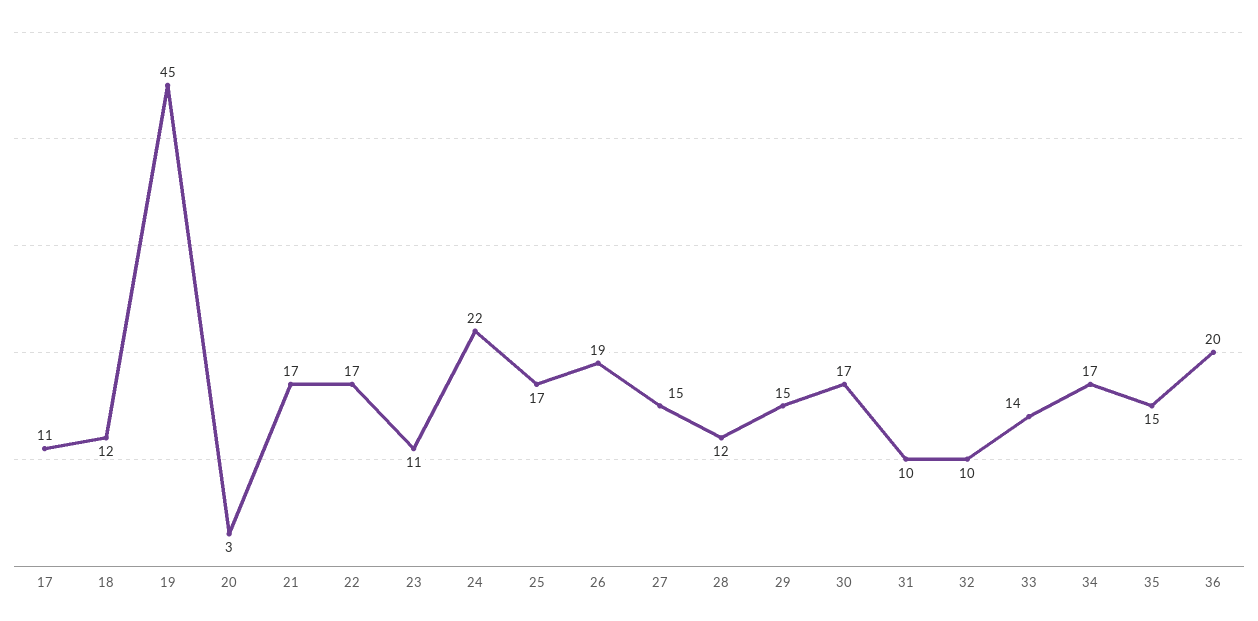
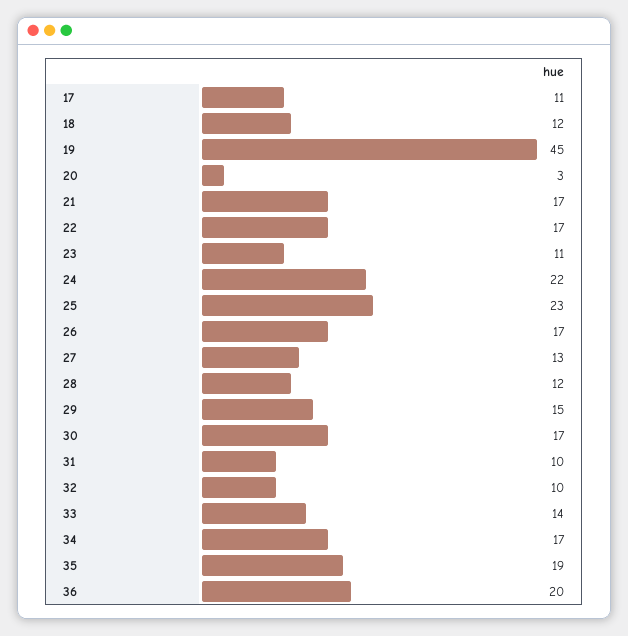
  {
    "17": 11,
    "18": 12,
    "19": 45,
    "20": 3,
    "21": 17,
    "22": 17,
    "23": 11,
    "24": 22,
-   "25": 17,
+   "25": 23,
-   "26": 19,
+   "26": 17,
-   "27": 15,
+   "27": 13,
    "28": 12,
    "29": 15,
    "30": 17,
    "31": 10,
    "32": 10,
    "33": 14,
    "34": 17,
-   "35": 15,
+   "35": 19,
    "36": 20
  }

